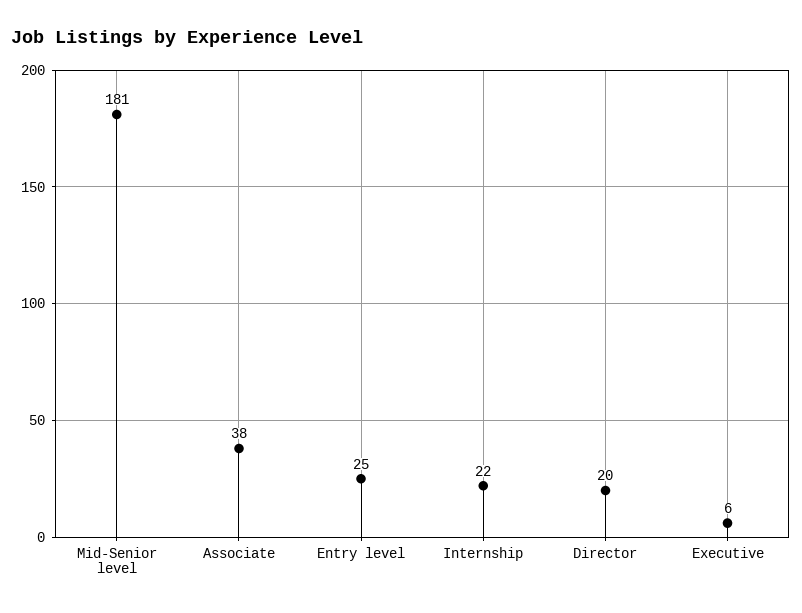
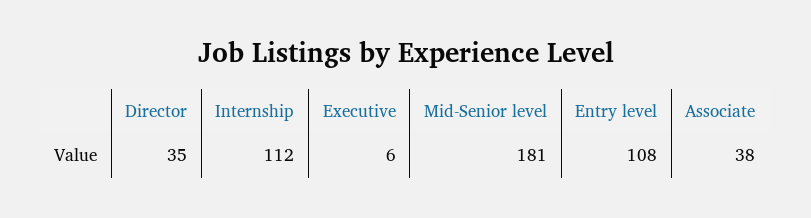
  {
    "Mid-Senior level": 181,
    "Associate": 38,
-   "Entry level": 25,
+   "Entry level": 108,
-   "Internship": 22,
+   "Internship": 112,
-   "Director": 20,
+   "Director": 35,
    "Executive": 6
  }

